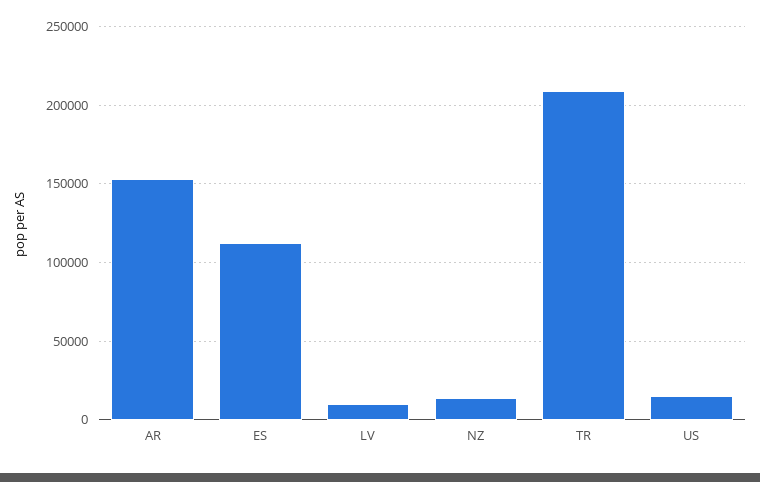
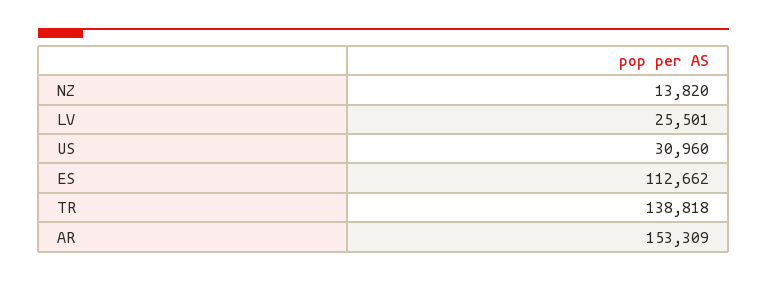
  {
    "AR": 153309,
    "ES": 112662,
-   "LV": 10000,
+   "LV": 25501,
    "NZ": 13820,
-   "TR": 210000,
+   "TR": 138818,
-   "US": 15000
+   "US": 30960
  }

